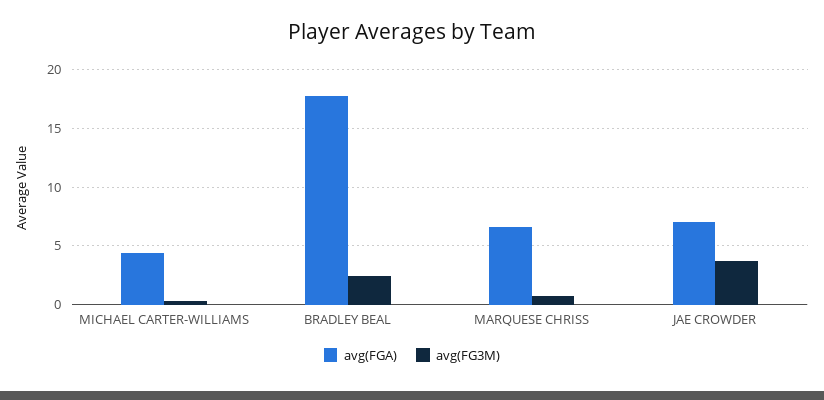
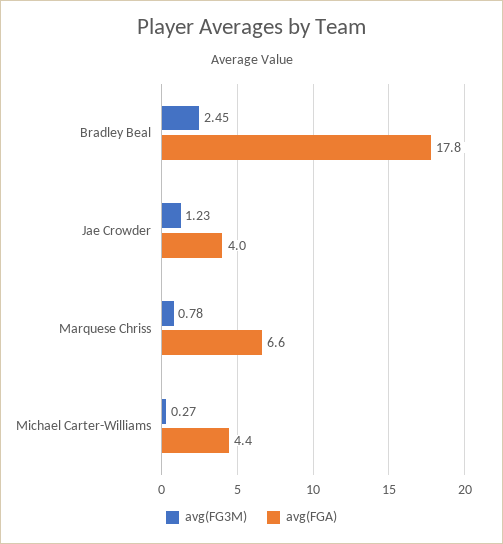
  {
    "avg(FGA)": {
      "MICHAEL CARTER-WILLIAMS": 4.4,
      "BRADLEY BEAL": 17.8,
      "MARQUESE CHRISS": 6.6,
-     "JAE CROWDER": 7
+     "JAE CROWDER": 4
    },
    "avg(FG3M)": {
      "MICHAEL CARTER-WILLIAMS": 0.27,
      "BRADLEY BEAL": 2.45,
      "MARQUESE CHRISS": 0.78,
-     "JAE CROWDER": 4
+     "JAE CROWDER": 1.23
    }
  }

